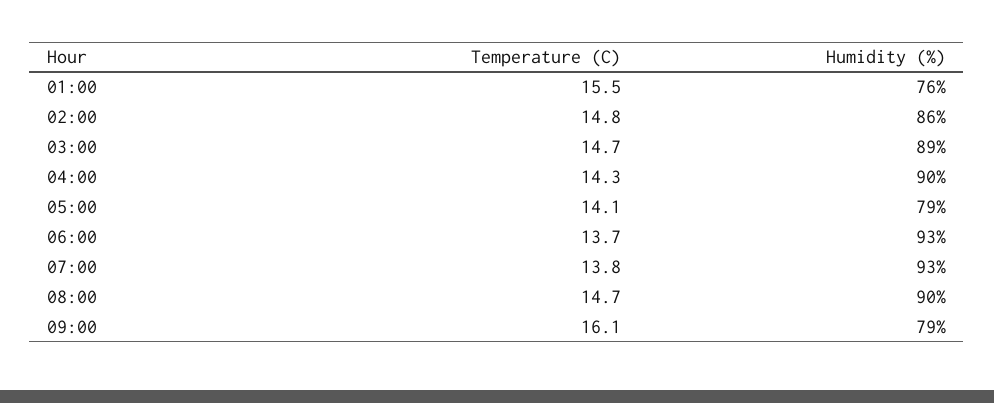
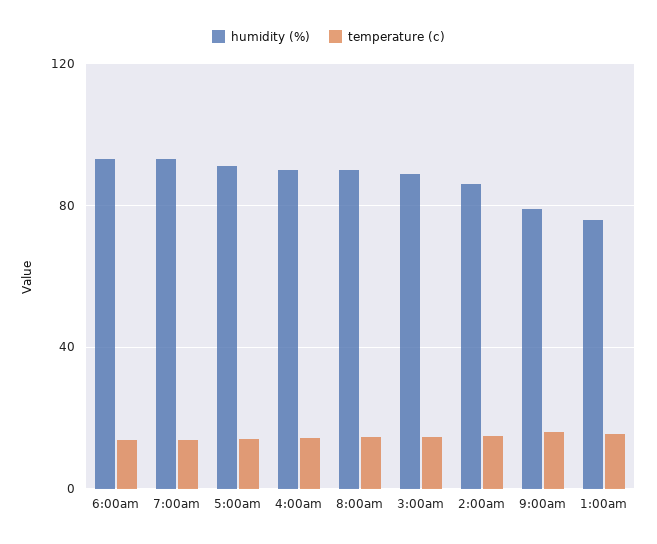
  {
    "Temperature (C)": {
      "01:00": 15.5,
      "02:00": 14.8,
      "03:00": 14.7,
      "04:00": 14.3,
      "05:00": 14.1,
      "06:00": 13.7,
      "07:00": 13.8,
      "08:00": 14.7,
      "09:00": 16.1
    },
    "Humidity (%)": {
      "01:00": 76,
      "02:00": 86,
      "03:00": 89,
      "04:00": 90,
-     "05:00": 79,
+     "05:00": 90,
      "06:00": 93,
      "07:00": 93,
      "08:00": 90,
      "09:00": 79
    }
  }

